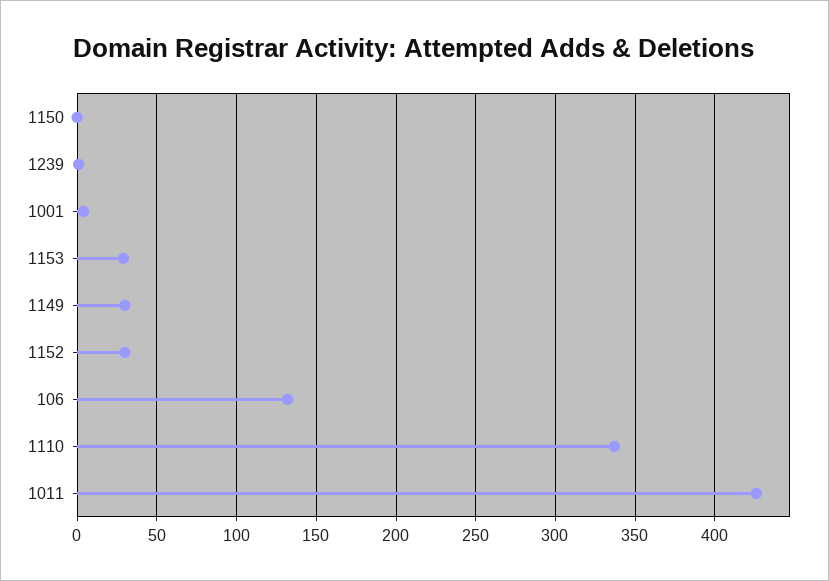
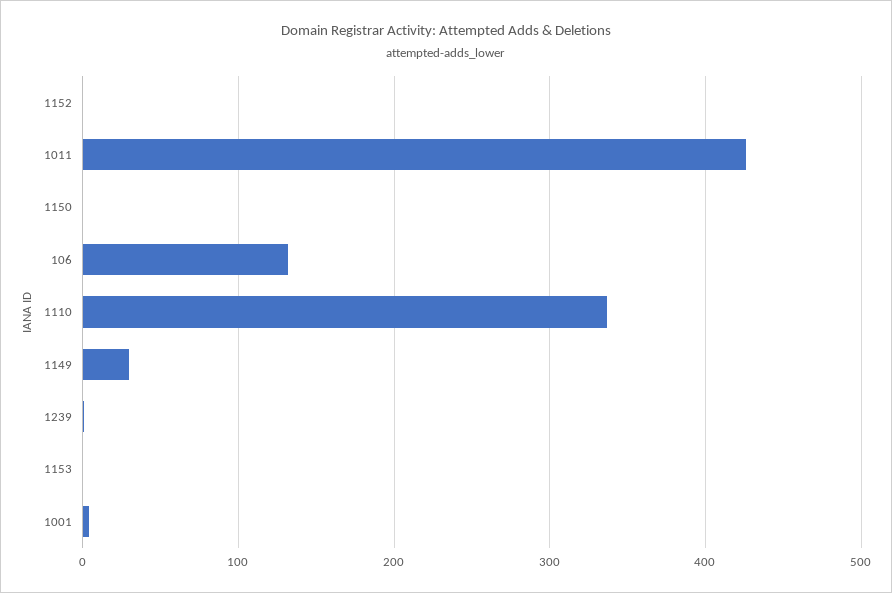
  {
    "1150": 0,
    "1239": 0,
    "1001": 5,
-   "1153": 30,
+   "1153": 0,
    "1149": 30,
-   "1152": 30,
+   "1152": 0,
    "106": 130,
    "1110": 335,
    "1011": 425
  }

